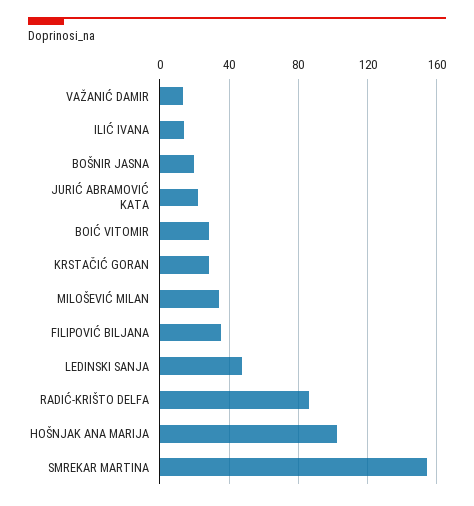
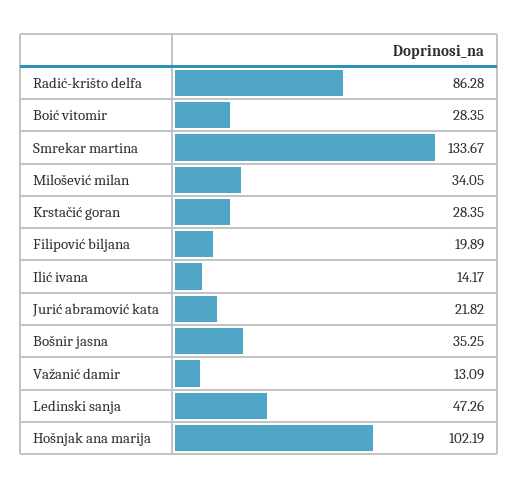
  {
    "VAŽANIĆ DAMIR": 13.09,
    "ILIĆ IVANA": 14.17,
-   "BOŠNIR JASNA": 20,
+   "BOŠNIR JASNA": 35.25,
    "JURIĆ ABRAMOVIĆ KATA": 21.82,
    "BOIĆ VITOMIR": 28.35,
    "KRSTAČIĆ GORAN": 28.35,
    "MILOŠEVIĆ MILAN": 34.05,
-   "FILIPOVIĆ BILJANA": 35,
+   "FILIPOVIĆ BILJANA": 19.89,
    "LEDINSKI SANJA": 47.26,
    "RADIĆ-KRIŠTO DELFA": 86.28,
    "HOŠNJAK ANA MARIJA": 102.19,
-   "SMREKAR MARTINA": 155
+   "SMREKAR MARTINA": 133.67
  }

